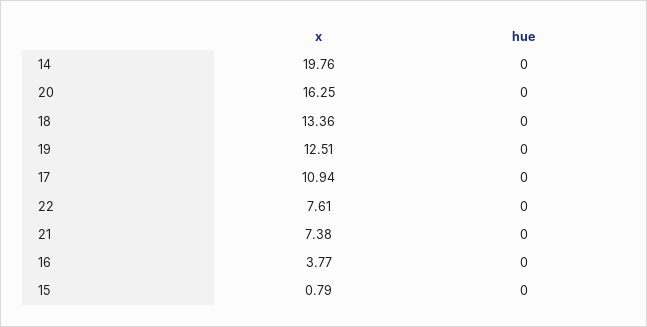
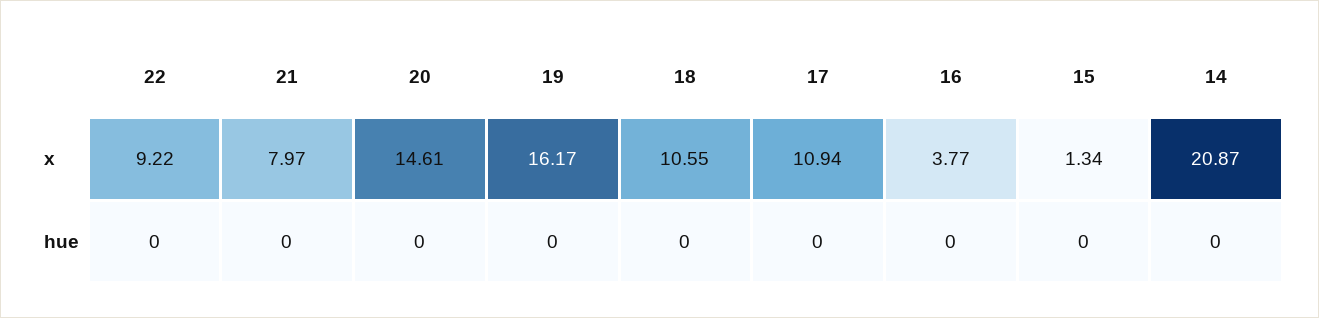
  {
    "x": {
-     "14": 19.76,
+     "14": 20.87,
-     "20": 16.25,
+     "20": 14.61,
-     "18": 13.36,
+     "18": 10.55,
-     "19": 12.51,
+     "19": 16.17,
      "17": 10.94,
-     "22": 7.61,
+     "22": 9.22,
-     "21": 7.38,
+     "21": 7.97,
      "16": 3.77,
-     "15": 0.79
+     "15": 1.34
    },
    "hue": {
      "14": 0,
      "20": 0,
      "18": 0,
      "19": 0,
      "17": 0,
      "22": 0,
      "21": 0,
      "16": 0,
      "15": 0
    }
  }

